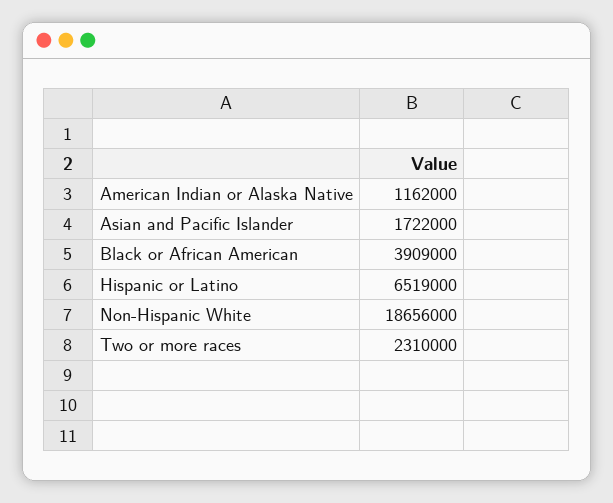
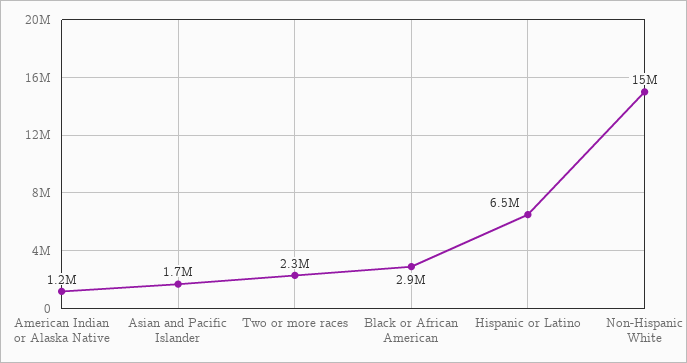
  {
    "American Indian or Alaska Native": 1162000,
    "Asian and Pacific Islander": 1722000,
-   "Black or African American": 3909000,
+   "Black or African American": 2900000,
    "Hispanic or Latino": 6519000,
-   "Non-Hispanic White": 18656000,
+   "Non-Hispanic White": 15000000,
    "Two or more races": 2310000
  }

